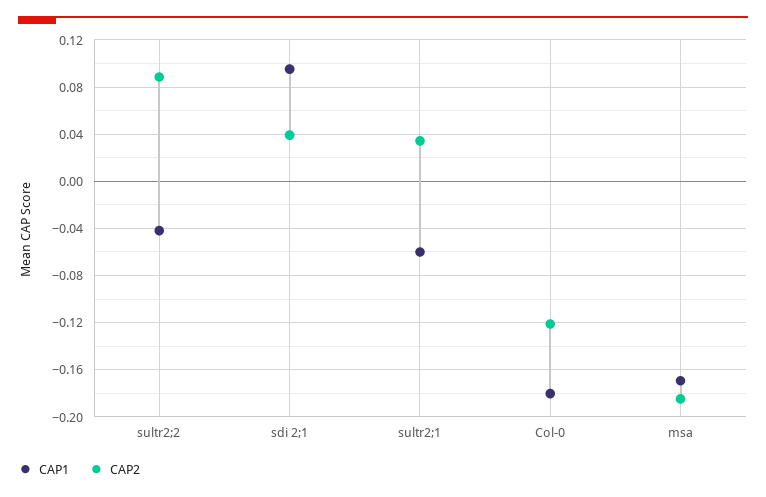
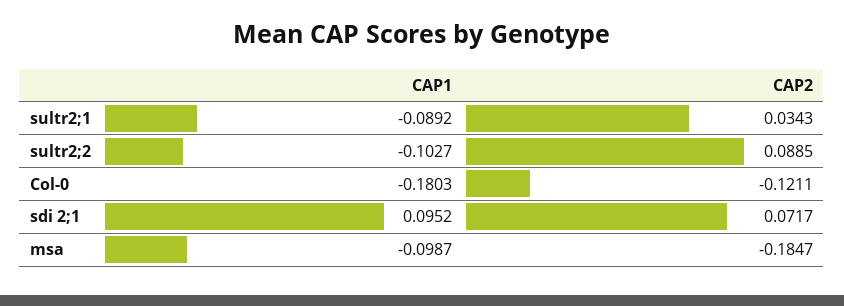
  {
    "CAP1": {
-     "sultr2;2": -0.04,
+     "sultr2;2": -0.1027,
      "sdi 2;1": 0.0952,
-     "sultr2;1": -0.06,
+     "sultr2;1": -0.0892,
      "Col-0": -0.1803,
-     "msa": -0.17
+     "msa": -0.0987
    },
    "CAP2": {
      "sultr2;2": 0.0885,
-     "sdi 2;1": 0.04,
+     "sdi 2;1": 0.0717,
      "sultr2;1": 0.0343,
      "Col-0": -0.1211,
      "msa": -0.1847
    }
  }

